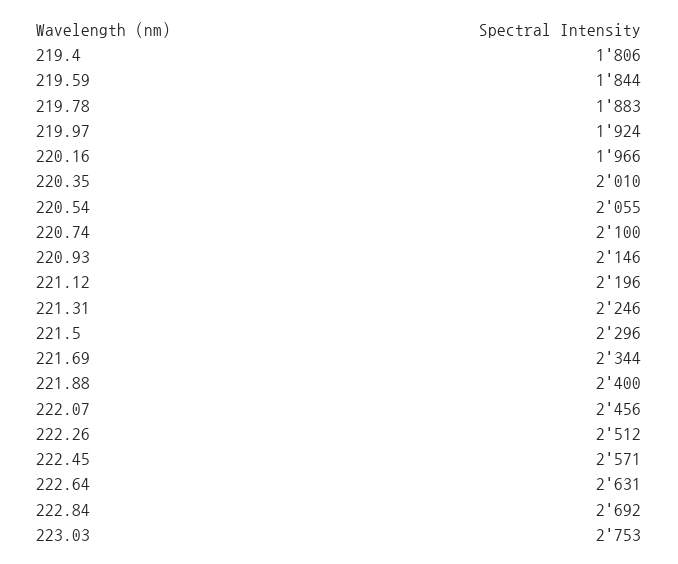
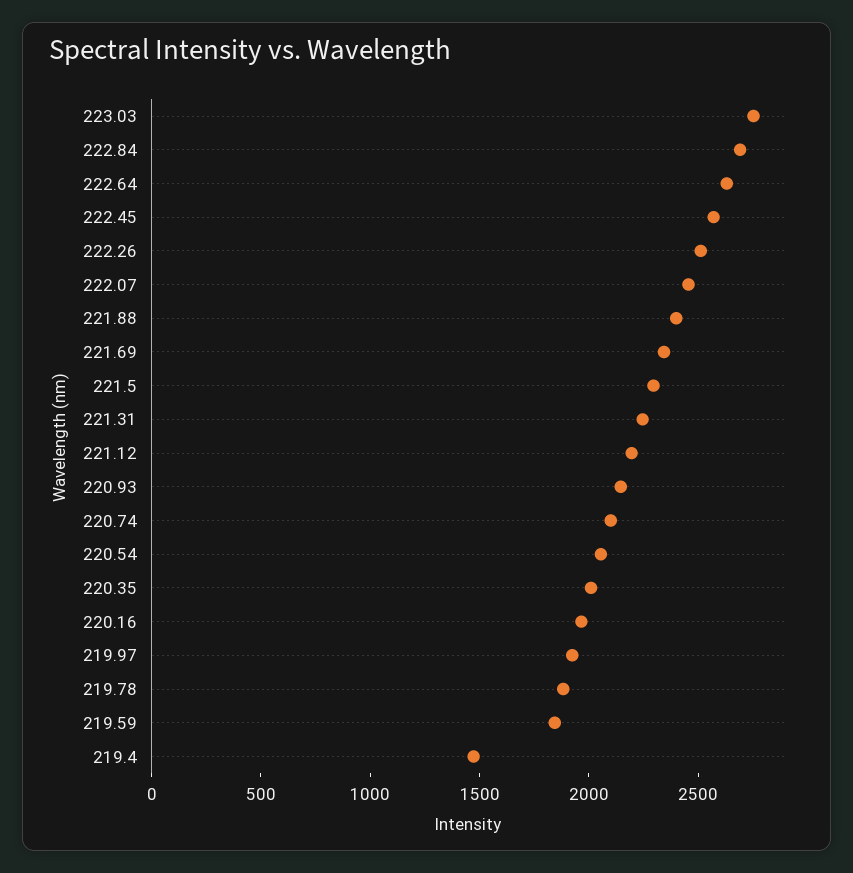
  {
-   "219.4": 1806,
+   "219.4": 1500,
    "219.59": 1844,
    "219.78": 1883,
    "219.97": 1924,
    "220.16": 1966,
    "220.35": 2010,
    "220.54": 2055,
    "220.74": 2100,
    "220.93": 2146,
    "221.12": 2196,
    "221.31": 2246,
    "221.5": 2296,
    "221.69": 2344,
    "221.88": 2400,
    "222.07": 2456,
    "222.26": 2512,
    "222.45": 2571,
    "222.64": 2631,
    "222.84": 2692,
    "223.03": 2753
  }

